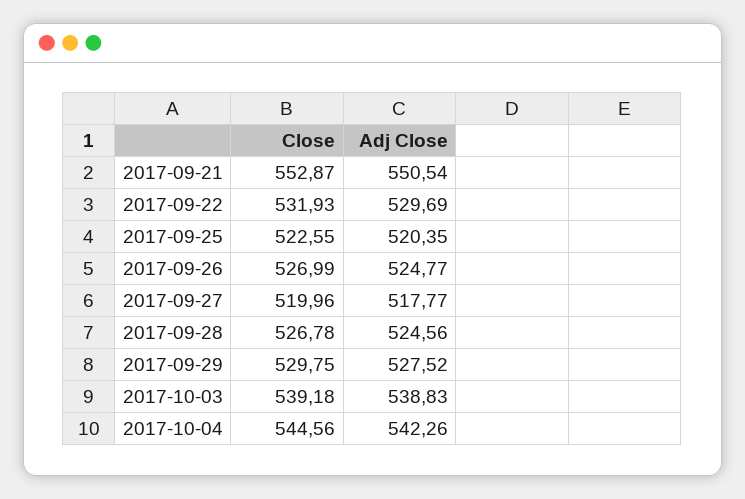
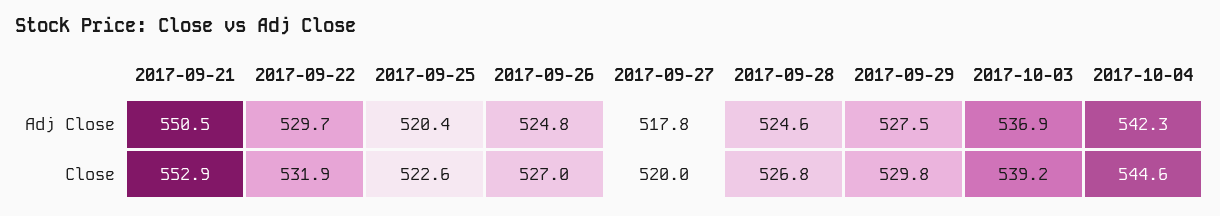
  {
    "Close": {
      "2017-09-21": 552.87,
      "2017-09-22": 531.93,
      "2017-09-25": 522.55,
      "2017-09-26": 526.99,
      "2017-09-27": 519.96,
      "2017-09-28": 526.78,
      "2017-09-29": 529.75,
      "2017-10-03": 539.18,
      "2017-10-04": 544.56
    },
    "Adj Close": {
      "2017-09-21": 550.54,
      "2017-09-22": 529.69,
      "2017-09-25": 520.35,
      "2017-09-26": 524.77,
      "2017-09-27": 517.77,
      "2017-09-28": 524.56,
      "2017-09-29": 527.52,
-     "2017-10-03": 538.83,
+     "2017-10-03": 536.9,
      "2017-10-04": 542.26
    }
  }

